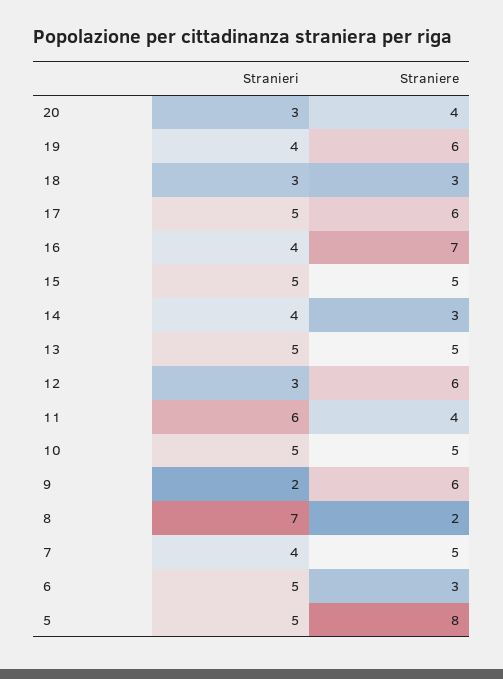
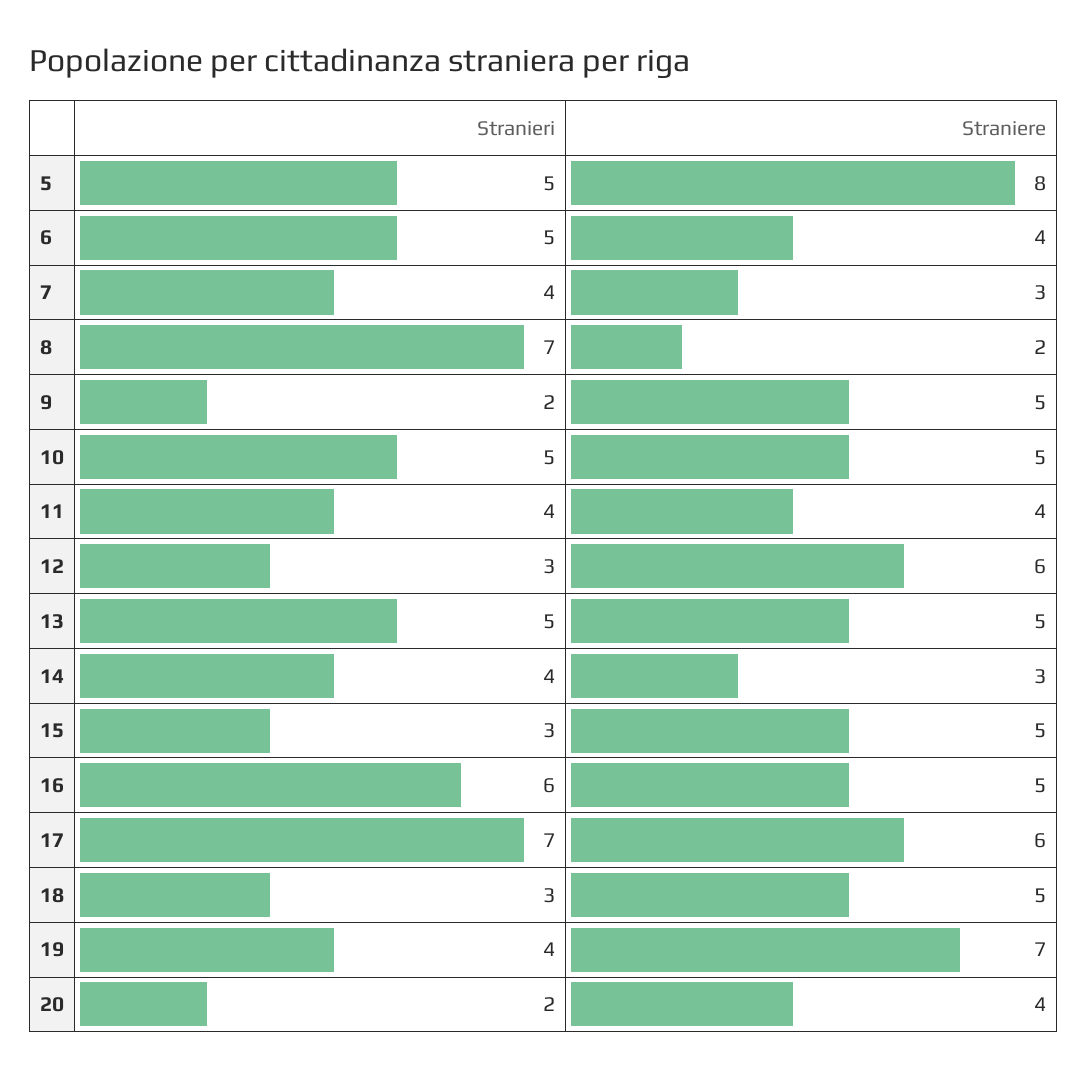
  {
    "Stranieri": {
-     "20": 3,
+     "20": 2,
      "19": 4,
      "18": 3,
-     "17": 5,
+     "17": 7,
-     "16": 4,
+     "16": 6,
-     "15": 5,
+     "15": 3,
      "14": 4,
      "13": 5,
      "12": 3,
-     "11": 6,
+     "11": 4,
      "10": 5,
      "9": 2,
      "8": 7,
      "7": 4,
      "6": 5,
      "5": 5
    },
    "Straniere": {
      "20": 4,
-     "19": 6,
+     "19": 7,
-     "18": 3,
+     "18": 5,
      "17": 6,
-     "16": 7,
+     "16": 5,
      "15": 5,
      "14": 3,
      "13": 5,
      "12": 6,
      "11": 4,
      "10": 5,
-     "9": 6,
+     "9": 5,
      "8": 2,
-     "7": 5,
+     "7": 3,
-     "6": 3,
+     "6": 4,
      "5": 8
    }
  }

